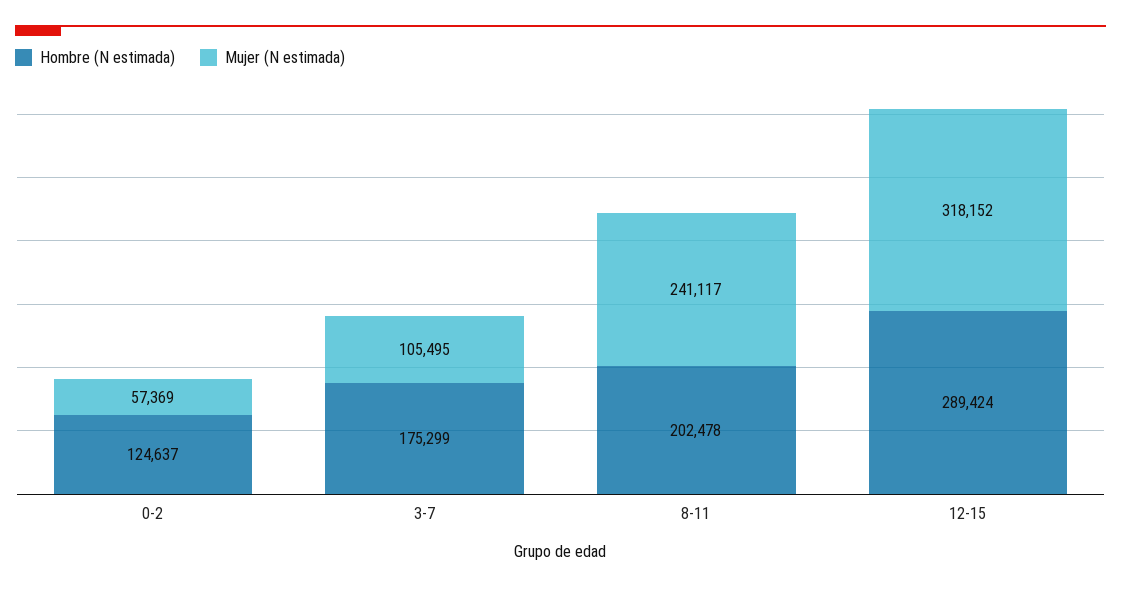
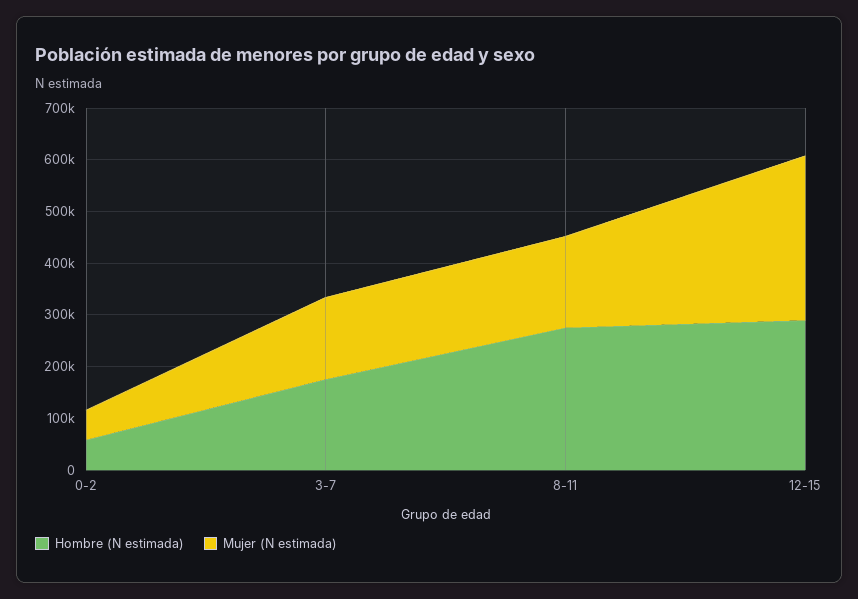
  {
    "Hombre (N estimada)": {
-     "0-2": 124637,
+     "0-2": 60000,
      "3-7": 175299,
-     "8-11": 202478,
+     "8-11": 280000,
      "12-15": 289424
    },
    "Mujer (N estimada)": {
      "0-2": 57369,
-     "3-7": 105495,
+     "3-7": 160000,
-     "8-11": 241117,
+     "8-11": 180000,
      "12-15": 318152
    }
  }

